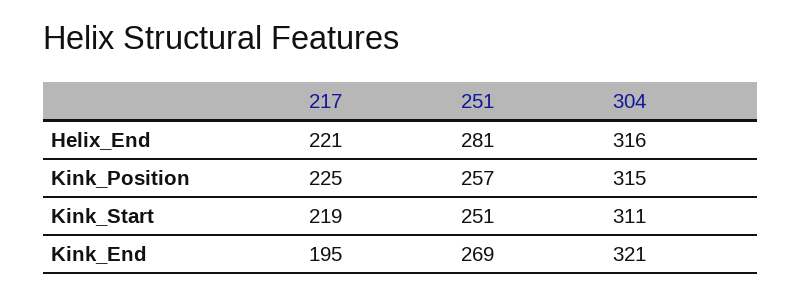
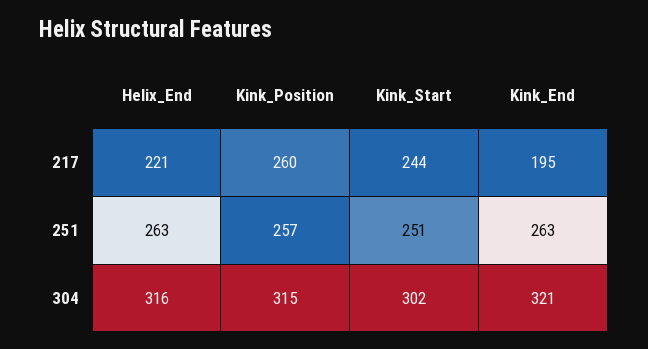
  {
    "217": {
      "Helix_End": 221,
-     "Kink_Position": 225,
+     "Kink_Position": 260,
-     "Kink_Start": 219,
+     "Kink_Start": 244,
      "Kink_End": 195
    },
    "251": {
-     "Helix_End": 281,
+     "Helix_End": 263,
      "Kink_Position": 257,
      "Kink_Start": 251,
-     "Kink_End": 269
+     "Kink_End": 263
    },
    "304": {
      "Helix_End": 316,
      "Kink_Position": 315,
-     "Kink_Start": 311,
+     "Kink_Start": 302,
      "Kink_End": 321
    }
  }

